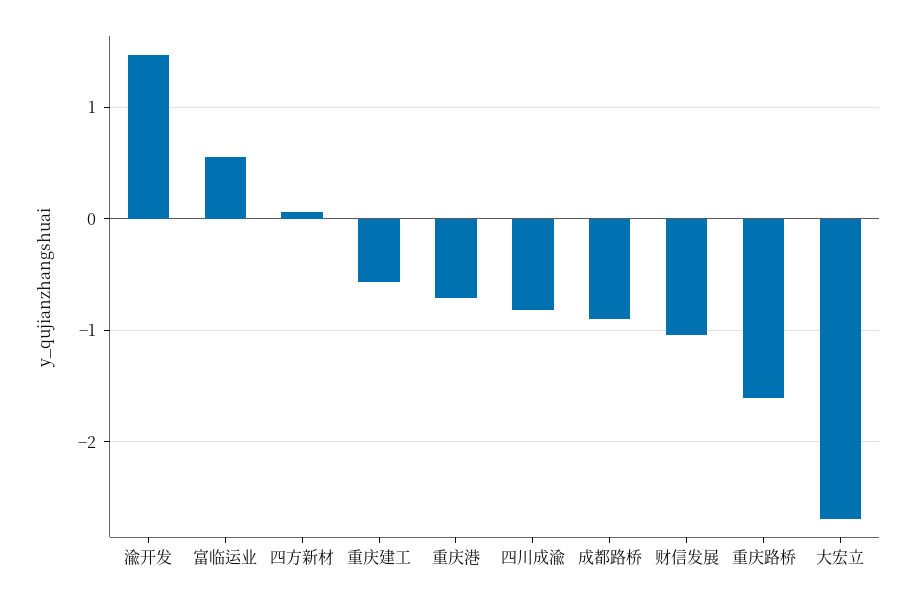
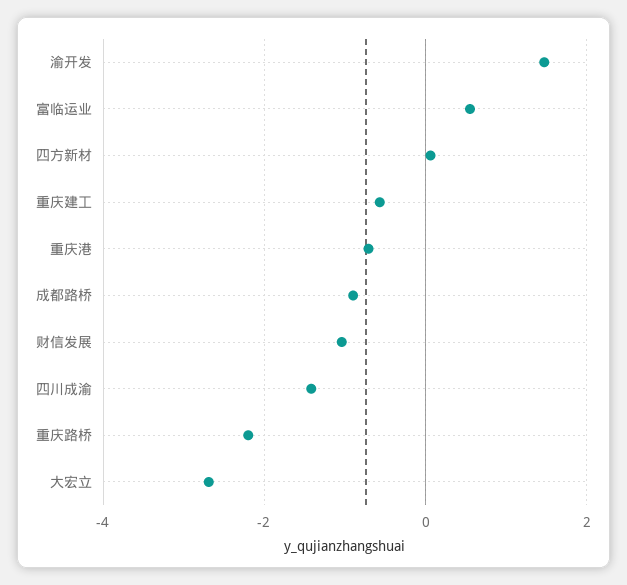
  {
    "渝开发": 1.5,
    "富临运业": 0.6,
    "四方新材": 0.1,
    "重庆建工": -0.6,
    "重庆港": -0.7,
-   "四川成渝": -0.8,
+   "四川成渝": -1.4,
    "成都路桥": -0.9,
    "财信发展": -1,
-   "重庆路桥": -1.6,
+   "重庆路桥": -2.2,
    "大宏立": -2.7
  }

